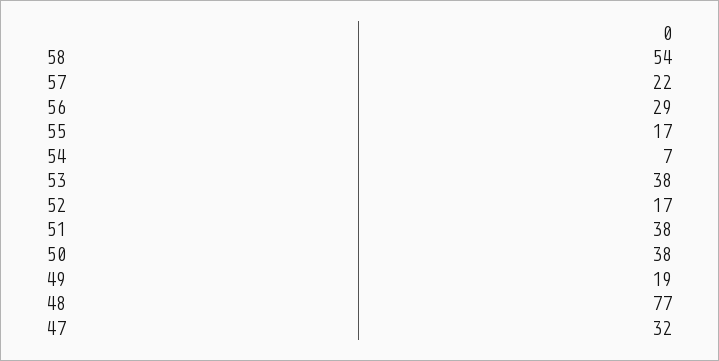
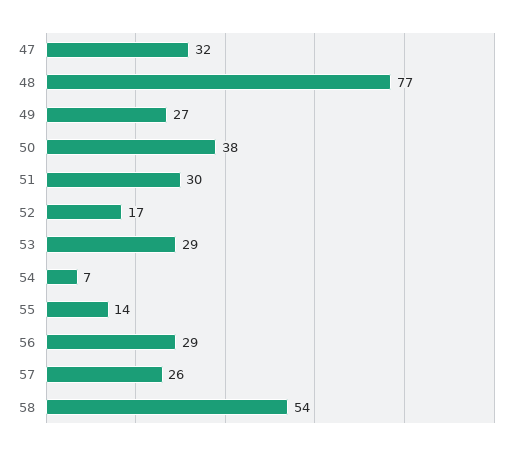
  {
    "58": 54,
-   "57": 22,
+   "57": 26,
    "56": 29,
-   "55": 17,
+   "55": 14,
    "54": 7,
-   "53": 38,
+   "53": 29,
    "52": 17,
-   "51": 38,
+   "51": 30,
    "50": 38,
-   "49": 19,
+   "49": 27,
    "48": 77,
    "47": 32
  }

